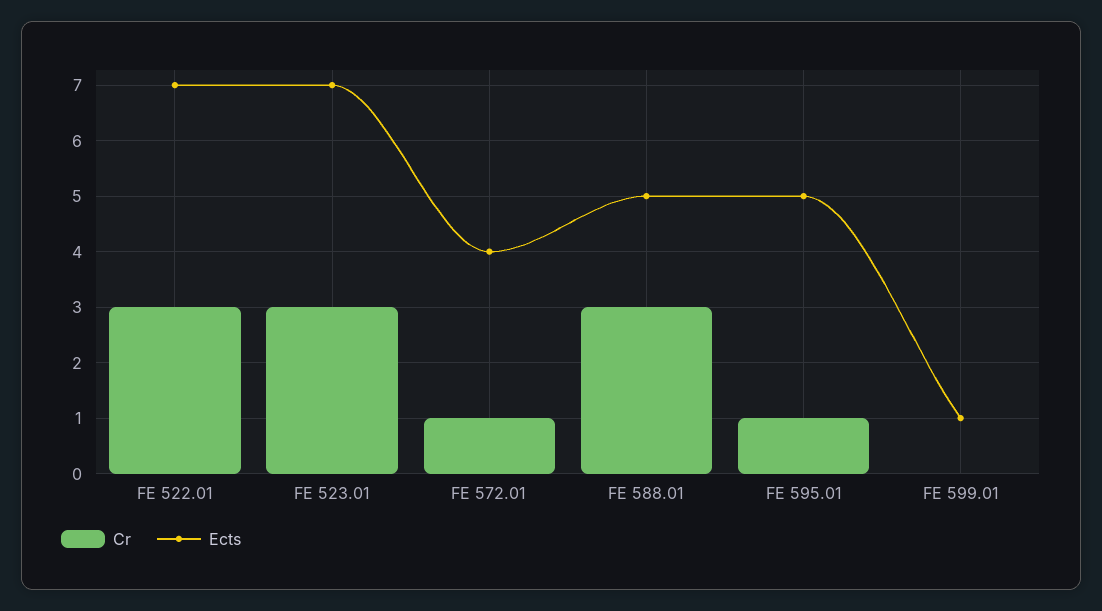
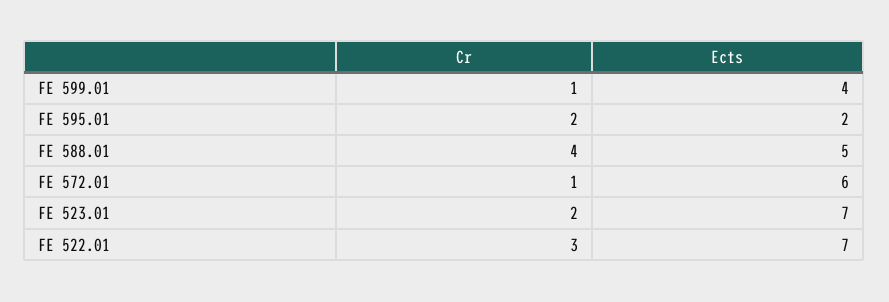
  {
    "Cr": {
      "FE 522.01": 3,
-     "FE 523.01": 3,
+     "FE 523.01": 2,
      "FE 572.01": 1,
-     "FE 588.01": 3,
+     "FE 588.01": 4,
-     "FE 595.01": 1,
+     "FE 595.01": 2,
-     "FE 599.01": 0
+     "FE 599.01": 1
    },
    "Ects": {
      "FE 522.01": 7,
      "FE 523.01": 7,
-     "FE 572.01": 4,
+     "FE 572.01": 6,
      "FE 588.01": 5,
-     "FE 595.01": 5,
+     "FE 595.01": 2,
-     "FE 599.01": 1
+     "FE 599.01": 4
    }
  }

